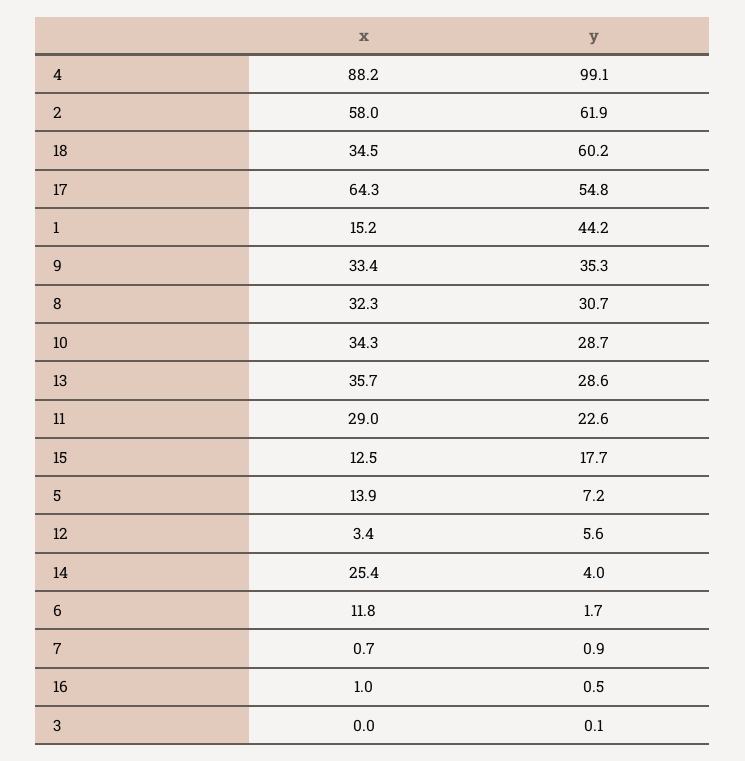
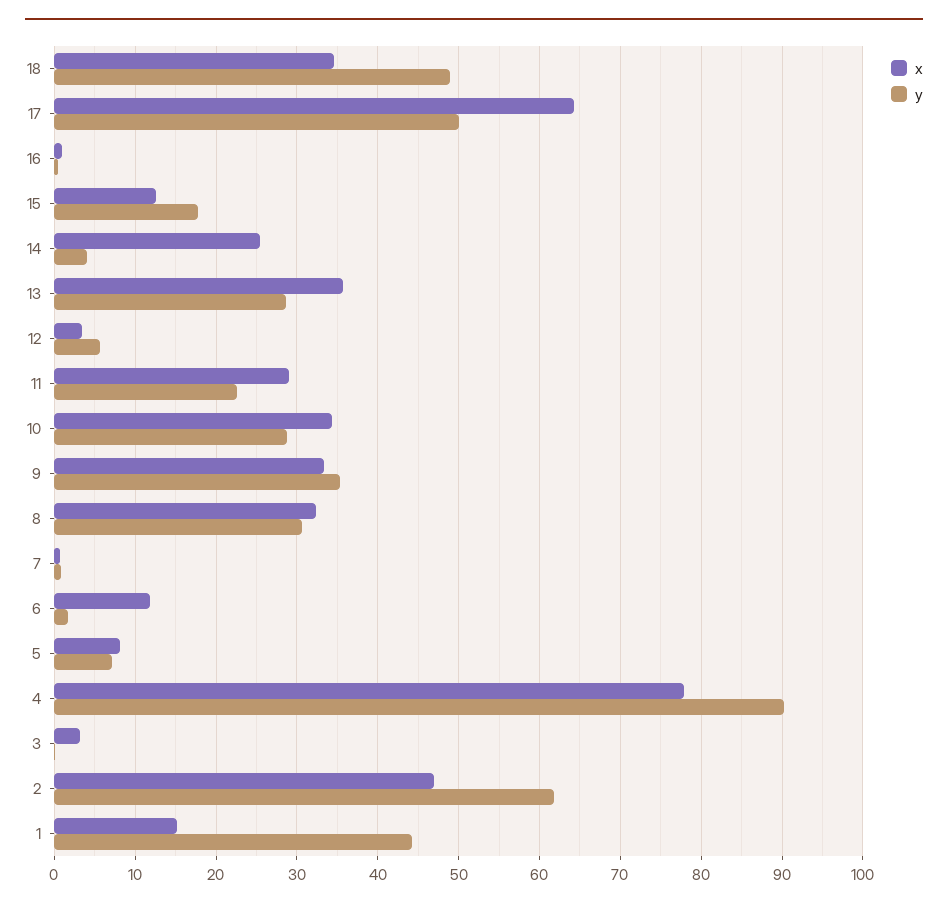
  {
    "x": {
-     "4": 88.2,
+     "4": 78,
-     "2": 58,
+     "2": 47,
      "18": 34.5,
      "17": 64.3,
      "1": 15.2,
      "9": 33.4,
      "8": 32.3,
      "10": 34.3,
      "13": 35.7,
      "11": 29,
      "15": 12.5,
-     "5": 13.9,
+     "5": 8,
      "12": 3.4,
      "14": 25.4,
      "6": 11.8,
      "7": 0.7,
      "16": 1,
-     "3": 0
+     "3": 3
    },
    "y": {
-     "4": 99.1,
+     "4": 90,
      "2": 61.9,
-     "18": 60.2,
+     "18": 49,
-     "17": 54.8,
+     "17": 50,
      "1": 44.2,
      "9": 35.3,
      "8": 30.7,
      "10": 28.7,
      "13": 28.6,
      "11": 22.6,
      "15": 17.7,
      "5": 7.2,
      "12": 5.6,
      "14": 4,
      "6": 1.7,
      "7": 0.9,
      "16": 0.5,
      "3": 0.1
    }
  }

